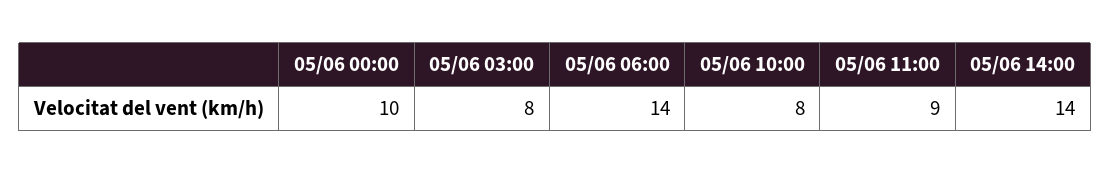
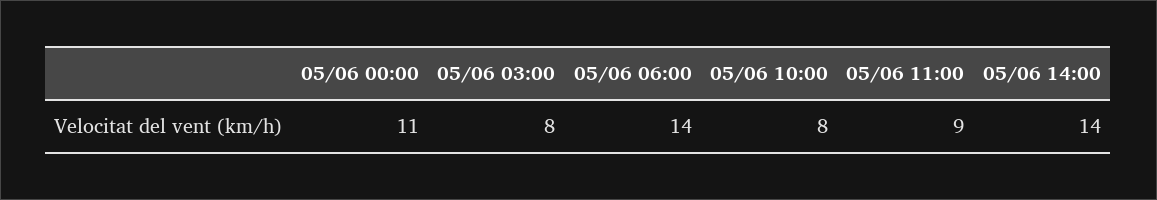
  {
-   "05/06 00:00": 10,
+   "05/06 00:00": 11,
    "05/06 03:00": 8,
    "05/06 06:00": 14,
    "05/06 10:00": 8,
    "05/06 11:00": 9,
    "05/06 14:00": 14
  }

